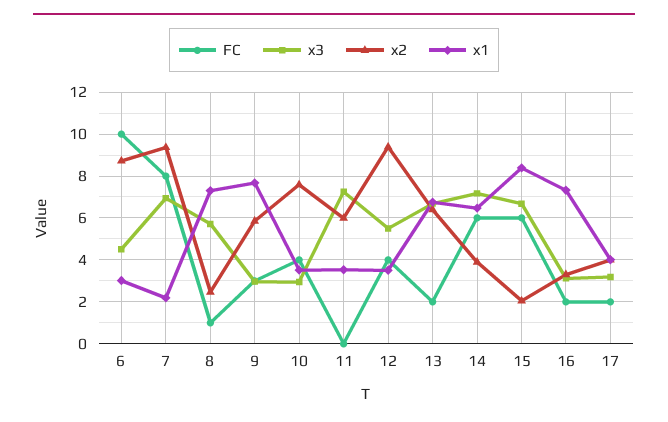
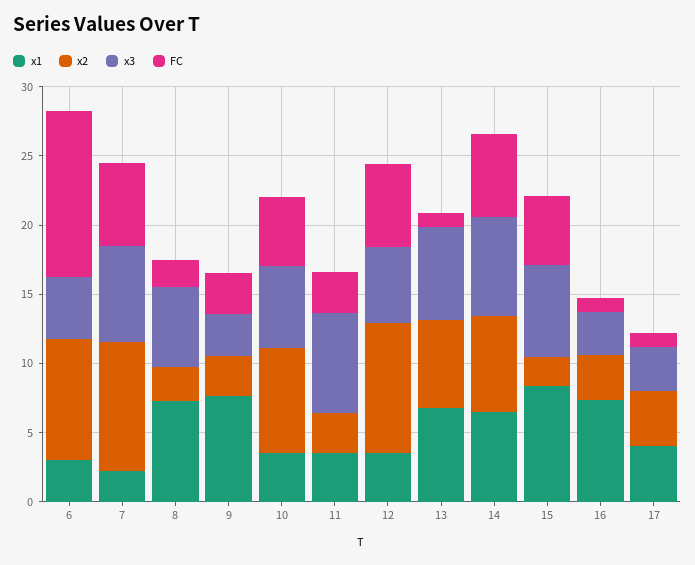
  {
    "FC": {
-     "6": 10,
+     "6": 12,
-     "7": 8,
+     "7": 6,
-     "8": 1,
+     "8": 2,
      "9": 3,
-     "10": 4,
+     "10": 5,
-     "11": 0,
+     "11": 3,
-     "12": 4,
+     "12": 6,
-     "13": 2,
+     "13": 1,
      "14": 6,
-     "15": 6,
+     "15": 5,
-     "16": 2,
+     "16": 1,
-     "17": 2
+     "17": 1
    },
    "x3": {
      "6": 4.5,
      "7": 7,
      "8": 5.5,
      "9": 3,
-     "10": 3,
+     "10": 6,
      "11": 7,
      "12": 5.5,
      "13": 6.5,
      "14": 7,
      "15": 6.5,
      "16": 3,
      "17": 3
    },
    "x2": {
      "6": 8.5,
      "7": 9.5,
      "8": 2.5,
-     "9": 6,
+     "9": 3,
      "10": 7.5,
-     "11": 6,
+     "11": 3,
      "12": 9.5,
      "13": 6.5,
-     "14": 4,
+     "14": 7,
      "15": 2,
      "16": 3.5,
      "17": 4
    },
    "x1": {
      "6": 3,
      "7": 2,
      "8": 7.5,
      "9": 7.5,
      "10": 3.5,
      "11": 3.5,
      "12": 3.5,
      "13": 7,
      "14": 6.5,
      "15": 8.5,
      "16": 7.5,
      "17": 4
    }
  }

